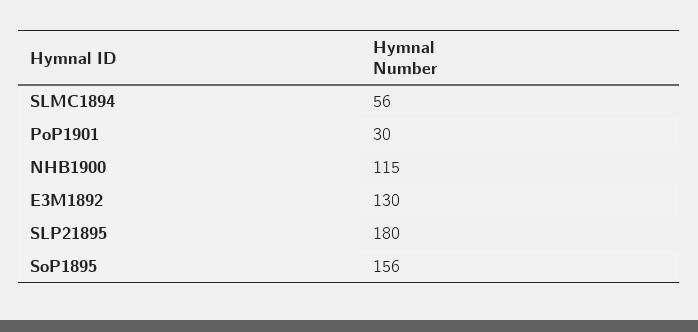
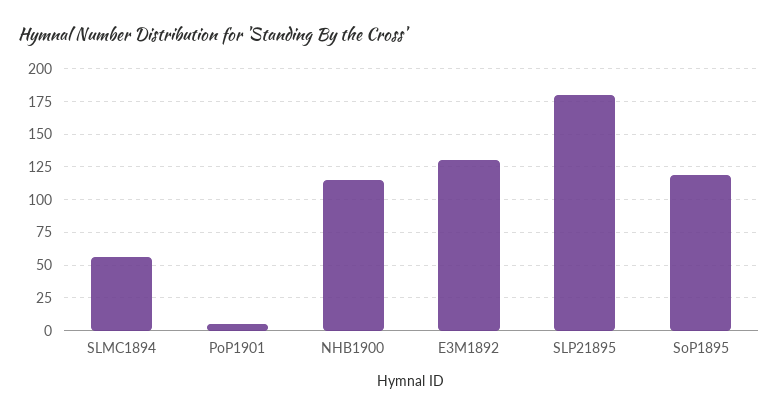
  {
    "SLMC1894": 56,
-   "PoP1901": 30,
+   "PoP1901": 5,
    "NHB1900": 115,
    "E3M1892": 130,
    "SLP21895": 180,
-   "SoP1895": 156
+   "SoP1895": 120
  }

